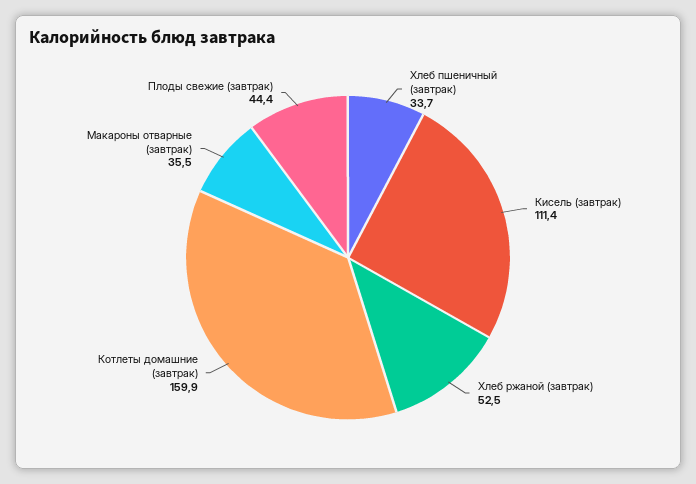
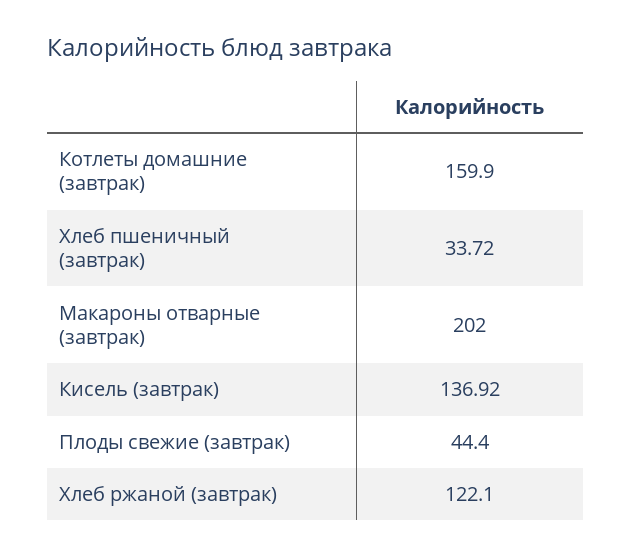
  {
    "Хлеб пшеничный (завтрак)": 33.72,
-   "Кисель (завтрак)": 111.4,
+   "Кисель (завтрак)": 136.92,
-   "Хлеб ржаной (завтрак)": 52.5,
+   "Хлеб ржаной (завтрак)": 122.1,
    "Котлеты домашние (завтрак)": 159.9,
-   "Макароны отварные (завтрак)": 35.5,
+   "Макароны отварные (завтрак)": 202,
    "Плоды свежие (завтрак)": 44.4
  }

